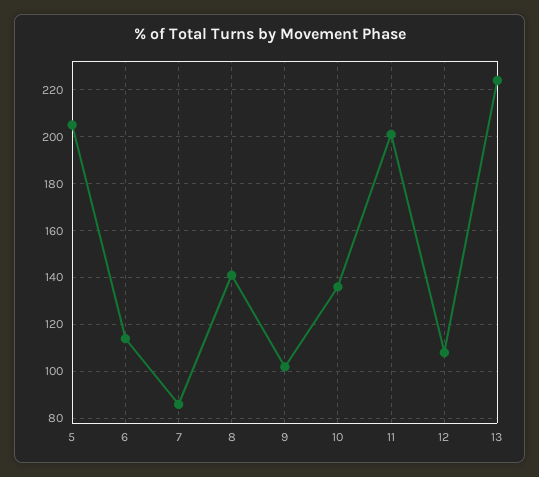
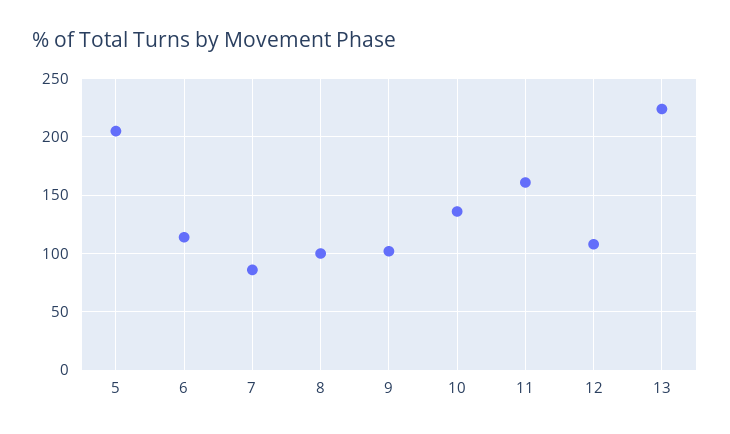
  {
    "5": 205,
    "6": 115,
    "7": 85,
-   "8": 140,
+   "8": 100,
    "9": 100,
    "10": 135,
-   "11": 200,
+   "11": 160,
    "12": 110,
    "13": 225
  }

